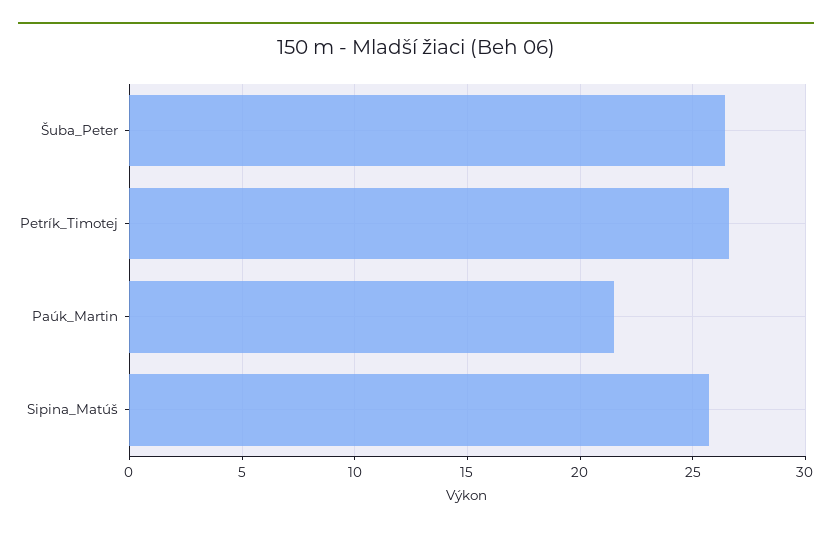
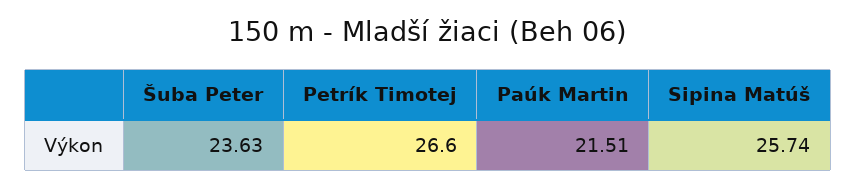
  {
-   "Šuba_Peter": 26.5,
+   "Šuba_Peter": 23.63,
    "Petrík_Timotej": 26.6,
    "Paúk_Martin": 21.51,
    "Sipina_Matúš": 25.74
  }

